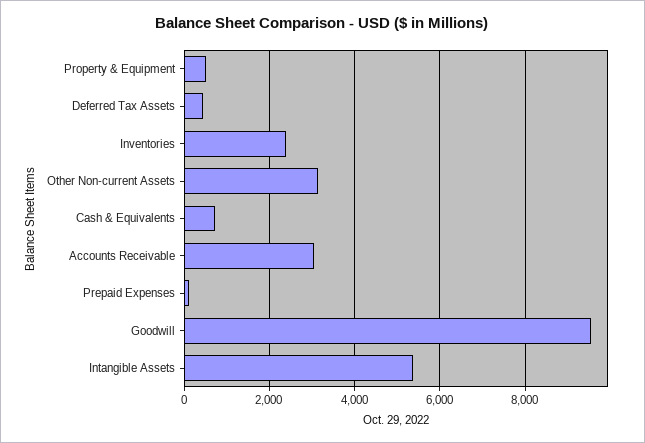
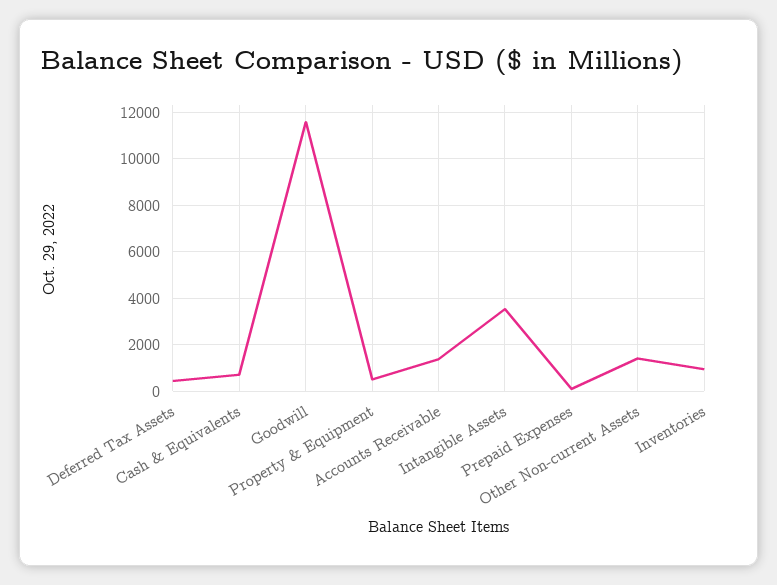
  {
    "Property & Equipment": 600,
    "Deferred Tax Assets": 400,
-   "Inventories": 2400,
+   "Inventories": 1000,
-   "Other Non-current Assets": 3200,
+   "Other Non-current Assets": 1500,
    "Cash & Equivalents": 800,
-   "Accounts Receivable": 3000,
+   "Accounts Receivable": 1500,
    "Prepaid Expenses": 200,
-   "Goodwill": 9600,
+   "Goodwill": 11500,
-   "Intangible Assets": 5400
+   "Intangible Assets": 3500
  }

